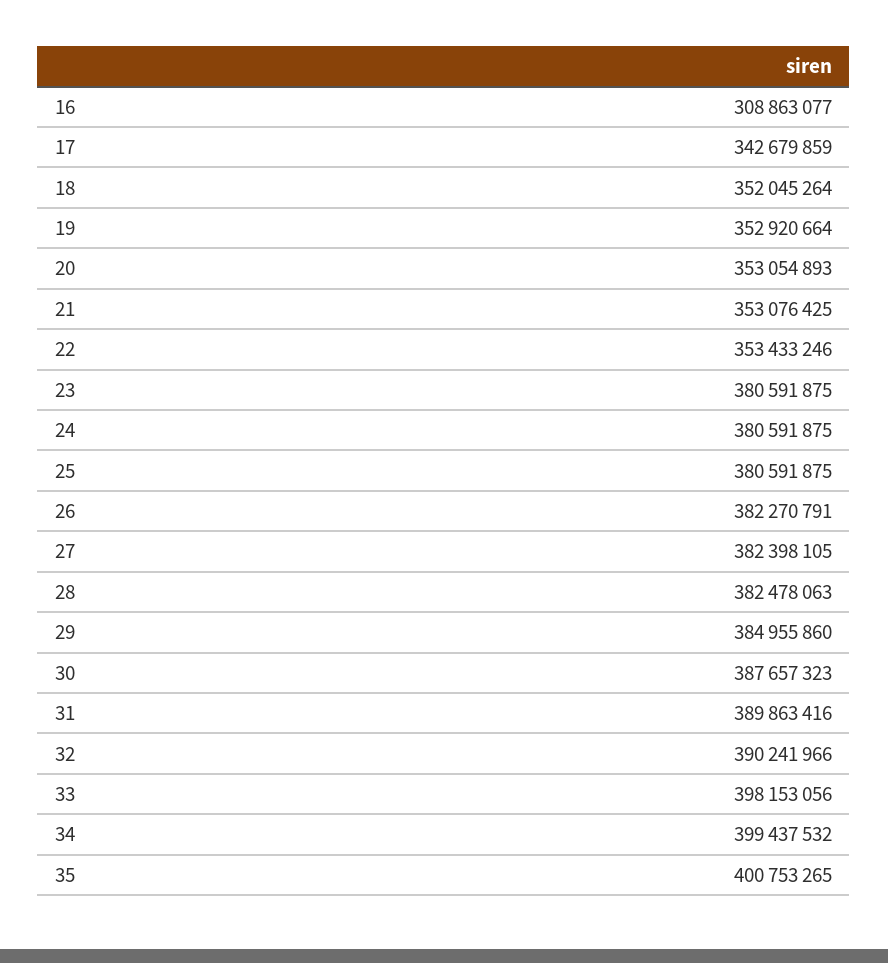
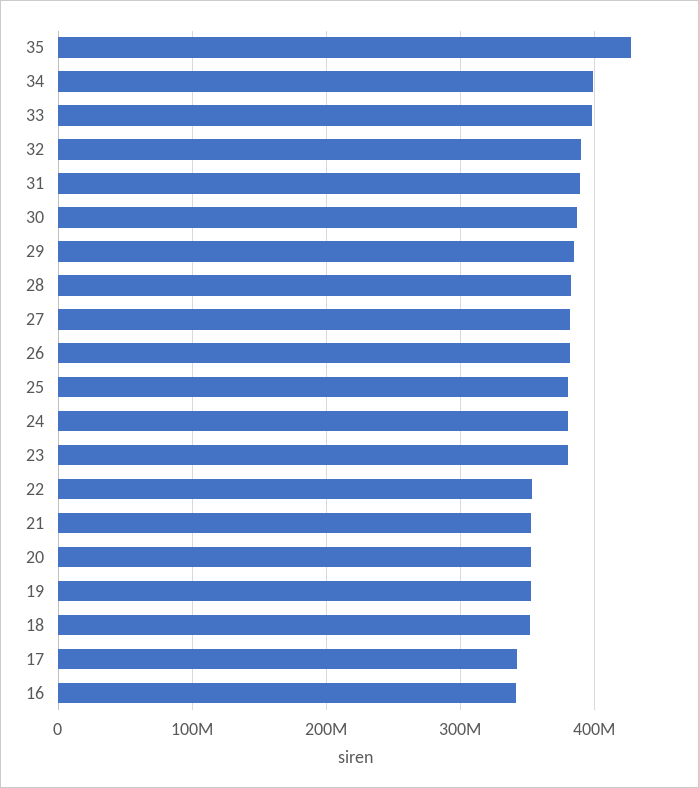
  {
-   "16": 308863077,
+   "16": 340000000,
    "17": 342679859,
    "18": 352045264,
    "19": 352920664,
    "20": 353054893,
    "21": 353076425,
    "22": 353433246,
    "23": 380591875,
    "24": 380591875,
    "25": 380591875,
    "26": 382270791,
    "27": 382398105,
    "28": 382478063,
    "29": 384955860,
    "30": 387657323,
    "31": 389863416,
    "32": 390241966,
    "33": 398153056,
    "34": 399437532,
-   "35": 400753265
+   "35": 430000000
  }

